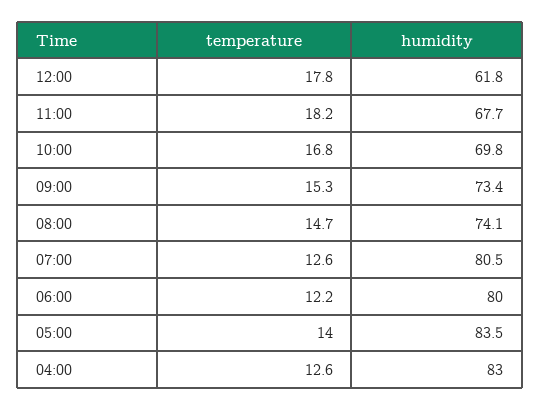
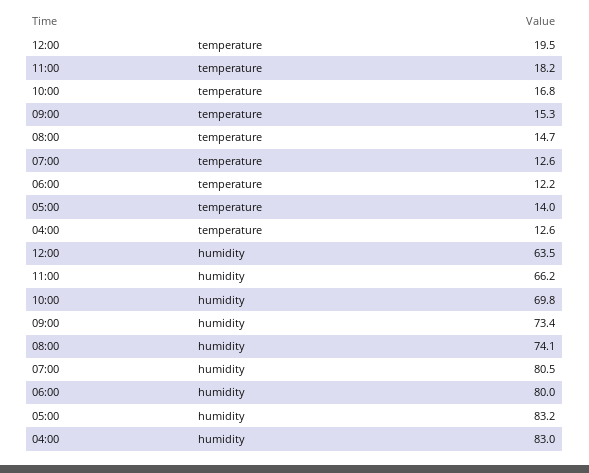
  {
    "temperature": {
-     "12:00": 17.8,
+     "12:00": 19.5,
      "11:00": 18.2,
      "10:00": 16.8,
      "09:00": 15.3,
      "08:00": 14.7,
      "07:00": 12.6,
      "06:00": 12.2,
      "05:00": 14,
      "04:00": 12.6
    },
    "humidity": {
-     "12:00": 61.8,
+     "12:00": 63.5,
-     "11:00": 67.7,
+     "11:00": 66.2,
      "10:00": 69.8,
      "09:00": 73.4,
      "08:00": 74.1,
      "07:00": 80.5,
      "06:00": 80,
-     "05:00": 83.5,
+     "05:00": 83.2,
      "04:00": 83
    }
  }

